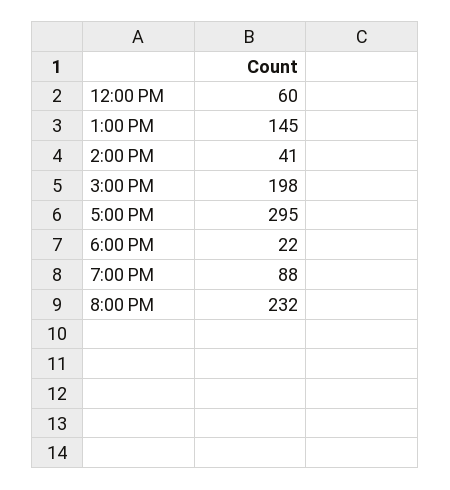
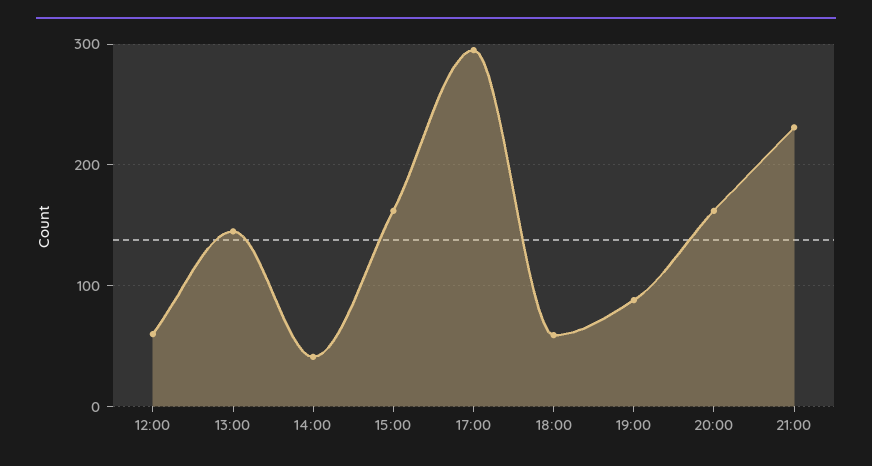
  {
    "12:00 PM": 60,
    "1:00 PM": 145,
    "2:00 PM": 41,
-   "3:00 PM": 198,
+   "3:00 PM": 160,
    "5:00 PM": 295,
-   "6:00 PM": 22,
+   "6:00 PM": 60,
    "7:00 PM": 88,
-   "8:00 PM": 232
+   "8:00 PM": 160,
+   "21:00": 230
  }

